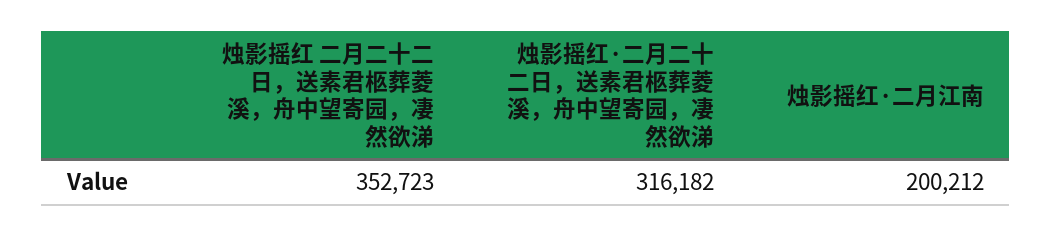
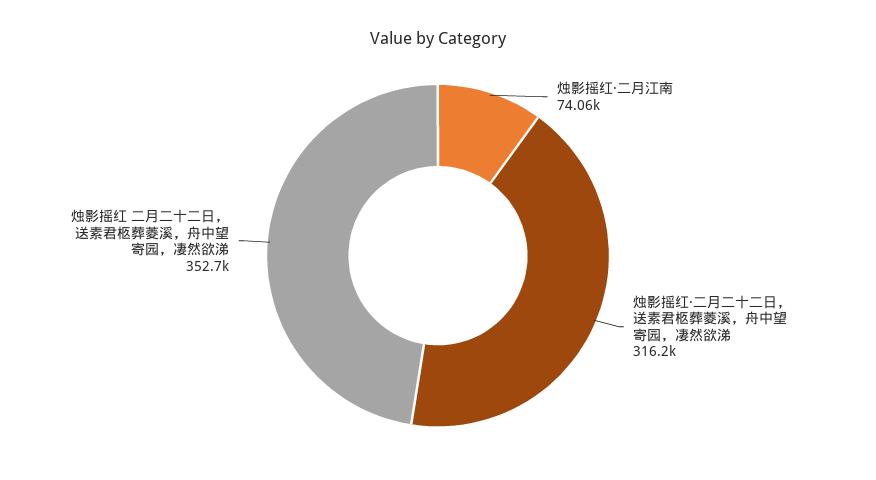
  {
    "烛影摇红 二月二十二日，送素君柩葬菱溪，舟中望寄园，凄然欲涕": 352723,
    "烛影摇红·二月二十二日，送素君柩葬菱溪，舟中望寄园，凄然欲涕": 316182,
-   "烛影摇红·二月江南": 200212
+   "烛影摇红·二月江南": 74060
  }

